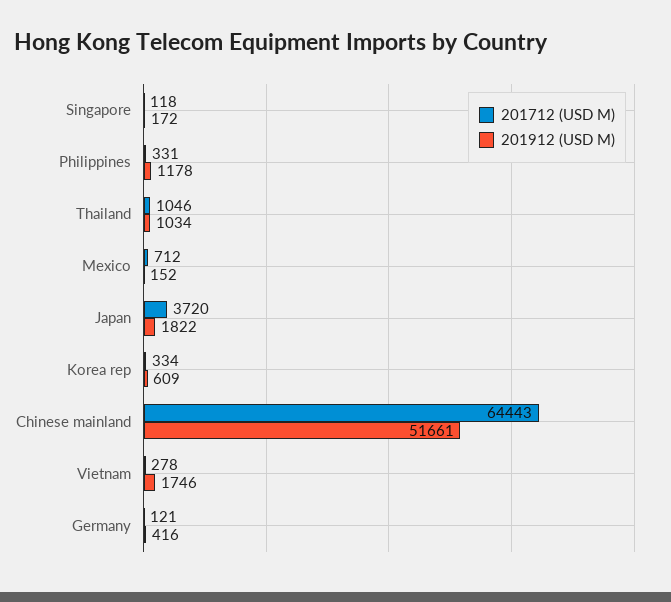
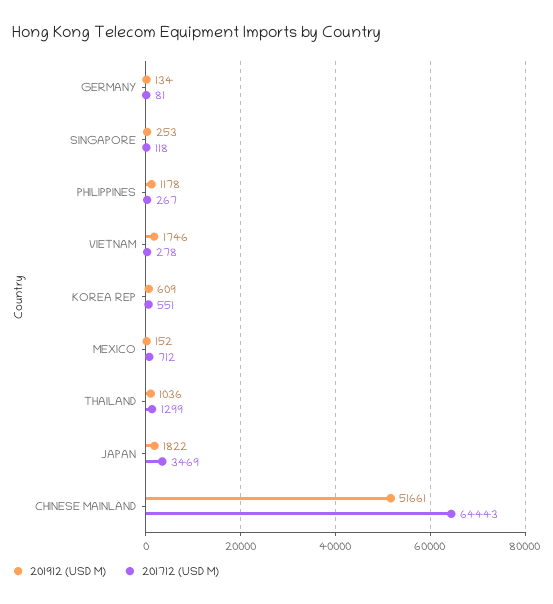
  {
    "201712 (USD M)": {
      "Singapore": 118,
-     "Philippines": 331,
+     "Philippines": 267,
-     "Thailand": 1046,
+     "Thailand": 1299,
      "Mexico": 712,
-     "Japan": 3720,
+     "Japan": 3469,
-     "Korea rep": 334,
+     "Korea rep": 551,
      "Chinese mainland": 64443,
      "Vietnam": 278,
-     "Germany": 121
+     "Germany": 81
    },
    "201912 (USD M)": {
-     "Singapore": 172,
+     "Singapore": 253,
      "Philippines": 1178,
-     "Thailand": 1034,
+     "Thailand": 1036,
      "Mexico": 152,
      "Japan": 1822,
      "Korea rep": 609,
      "Chinese mainland": 51661,
      "Vietnam": 1746,
-     "Germany": 416
+     "Germany": 134
    }
  }

